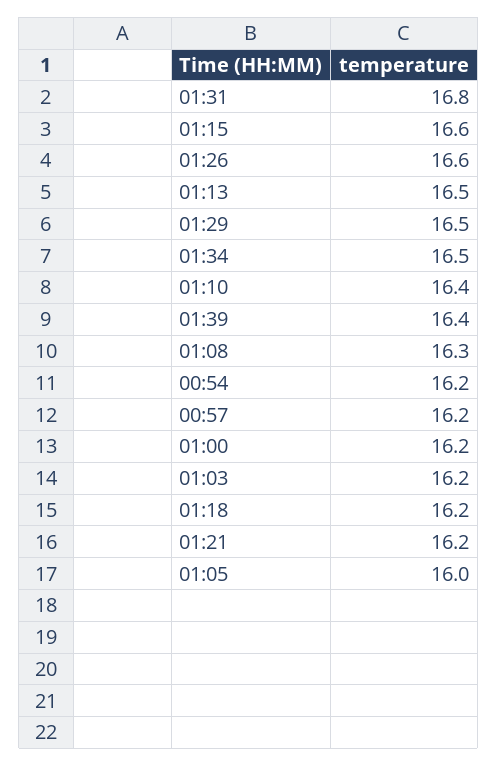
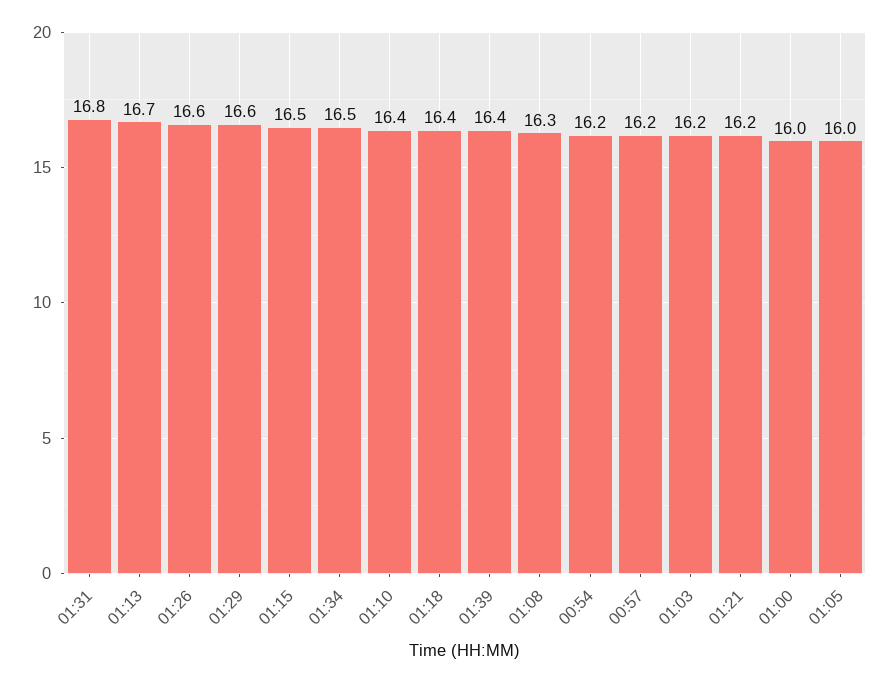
  {
    "01:31": 16.8,
-   "01:15": 16.6,
+   "01:15": 16.5,
    "01:26": 16.6,
-   "01:13": 16.5,
+   "01:13": 16.7,
-   "01:29": 16.5,
+   "01:29": 16.6,
    "01:34": 16.5,
    "01:10": 16.4,
    "01:39": 16.4,
    "01:08": 16.3,
    "00:54": 16.2,
    "00:57": 16.2,
-   "01:00": 16.2,
+   "01:00": 16,
    "01:03": 16.2,
-   "01:18": 16.2,
+   "01:18": 16.4,
    "01:21": 16.2,
    "01:05": 16
  }

